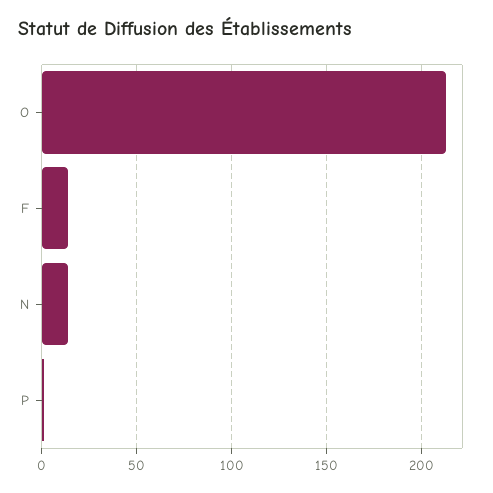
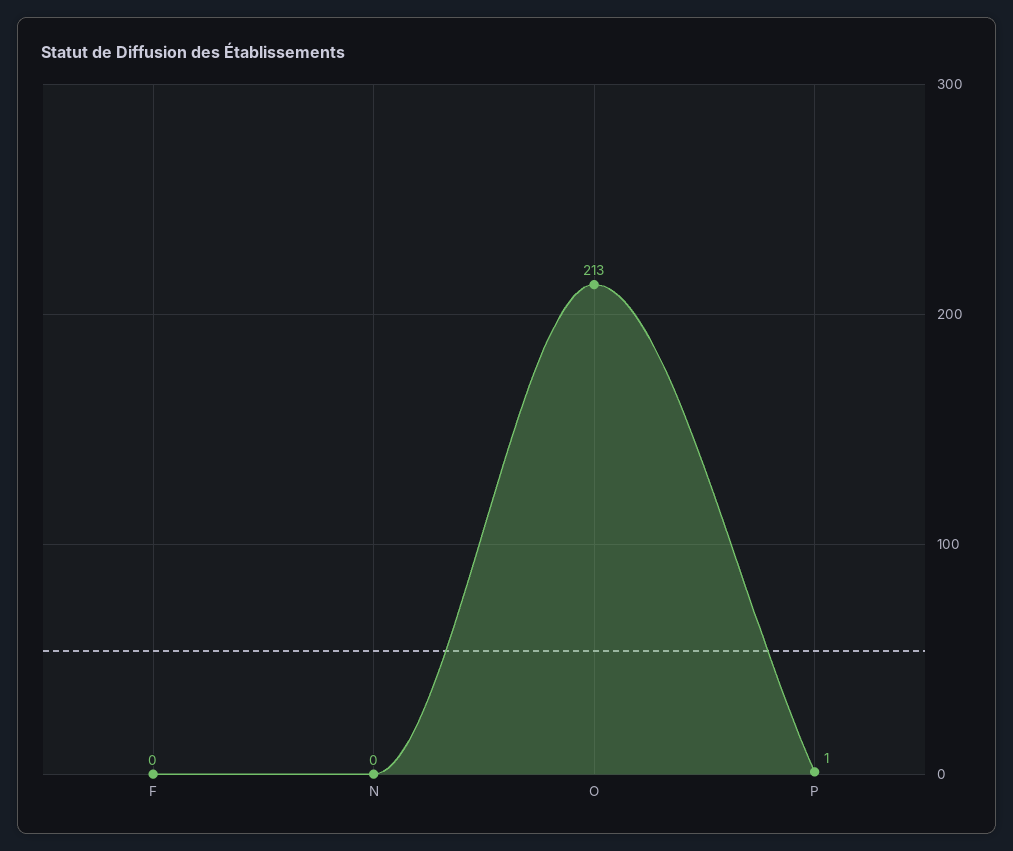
  {
    "O": 213,
-   "F": 15,
+   "F": 0,
-   "N": 15,
+   "N": 0,
    "P": 1
  }

